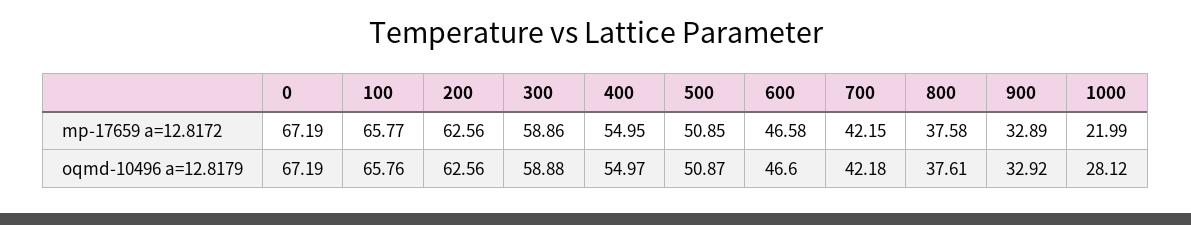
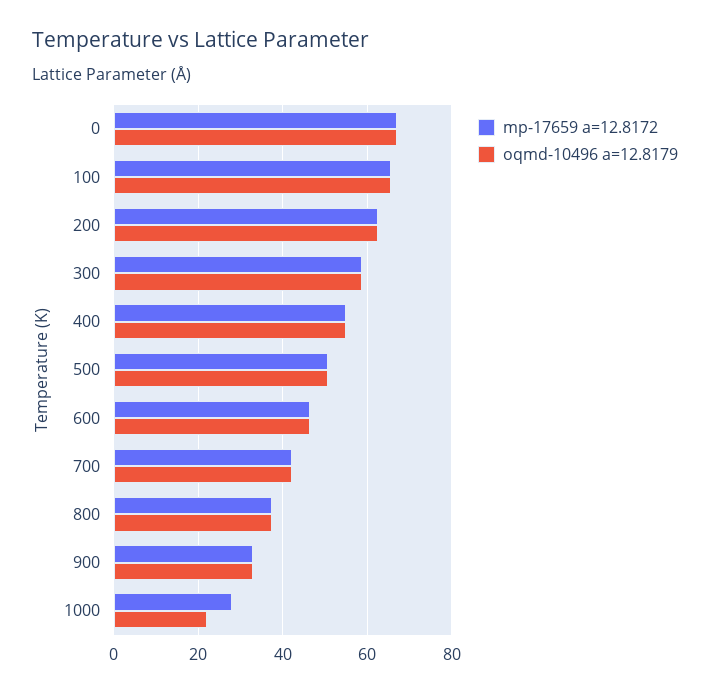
  {
    "mp-17659 a=12.8172": {
      "0": 67.19,
      "100": 65.77,
      "200": 62.56,
      "300": 58.86,
      "400": 54.95,
      "500": 50.85,
      "600": 46.58,
      "700": 42.15,
      "800": 37.58,
      "900": 32.89,
-     "1000": 21.99
+     "1000": 28
    },
    "oqmd-10496 a=12.8179": {
      "0": 67.19,
      "100": 65.76,
      "200": 62.56,
      "300": 58.88,
      "400": 54.97,
      "500": 50.87,
      "600": 46.6,
      "700": 42.18,
      "800": 37.61,
      "900": 32.92,
-     "1000": 28.12
+     "1000": 22
    }
  }

